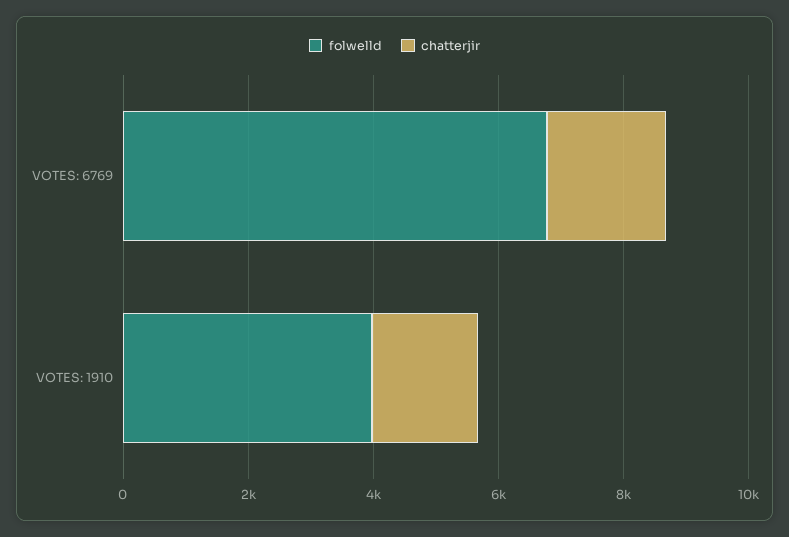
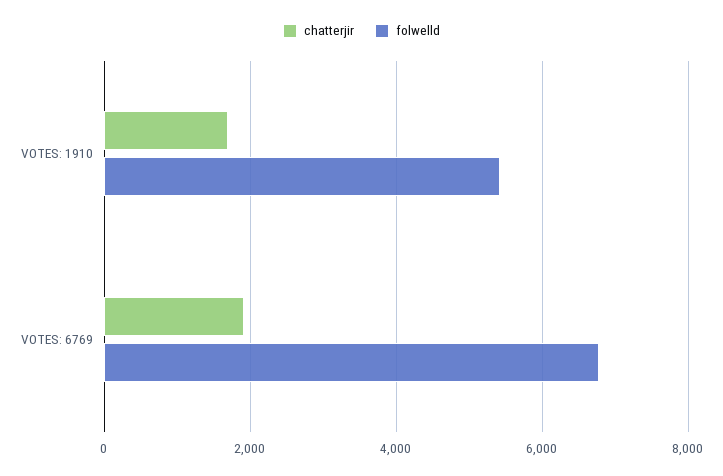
  {
    "folwelld": {
      "VOTES: 6769": 6800,
-     "VOTES: 1910": 4000
+     "VOTES: 1910": 5400
    },
    "chatterjir": {
      "VOTES: 6769": 2000,
      "VOTES: 1910": 1600
    }
  }

